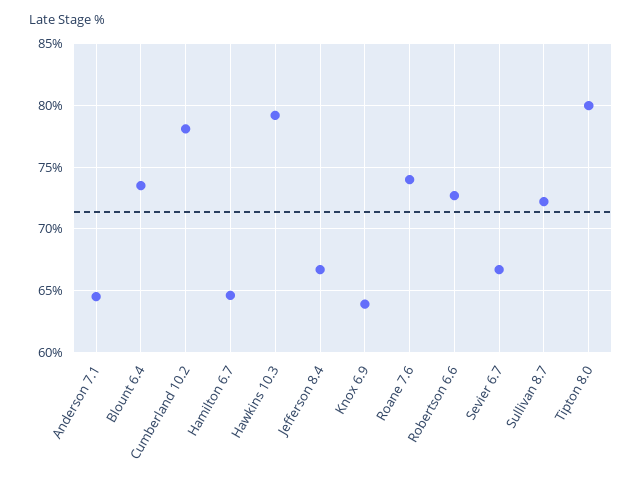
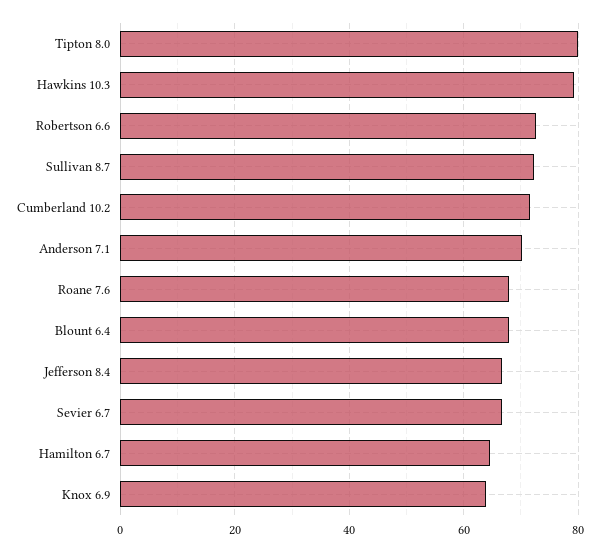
  {
-   "Anderson 7.1": 64.5,
+   "Anderson 7.1": 70,
-   "Blount 6.4": 73.5,
+   "Blount 6.4": 68,
-   "Cumberland 10.2": 78,
+   "Cumberland 10.2": 72,
    "Hamilton 6.7": 64.5,
    "Hawkins 10.3": 79,
    "Jefferson 8.4": 66.5,
    "Knox 6.9": 64,
-   "Roane 7.6": 74,
+   "Roane 7.6": 68,
    "Robertson 6.6": 72.5,
    "Sevier 6.7": 66.5,
    "Sullivan 8.7": 72,
    "Tipton 8.0": 80
  }

